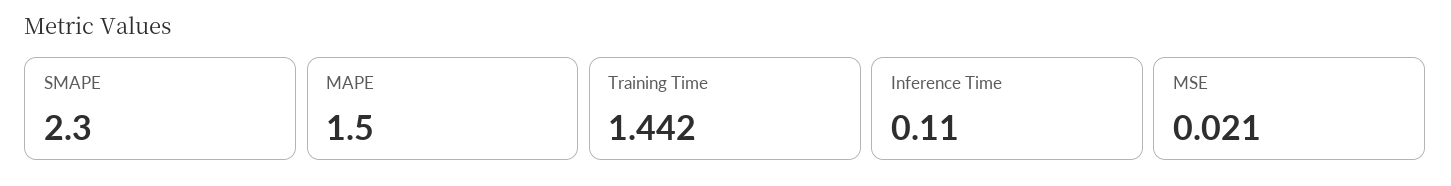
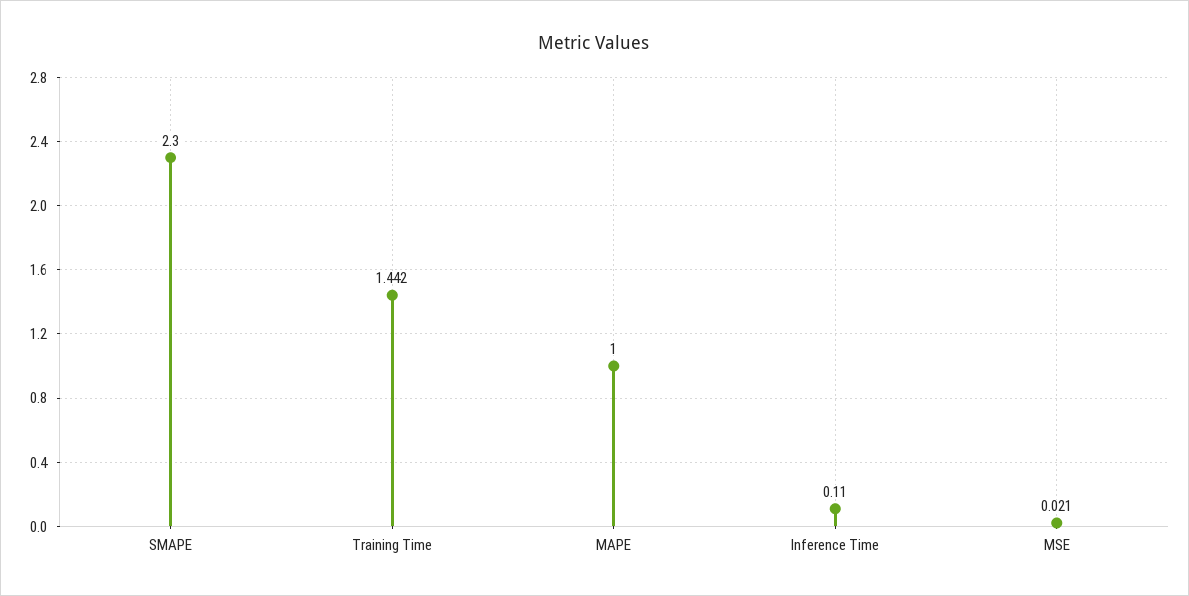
  {
    "SMAPE": 2.3,
-   "MAPE": 1.5,
+   "MAPE": 1,
    "Training Time": 1.442,
    "Inference Time": 0.11,
    "MSE": 0.021
  }

